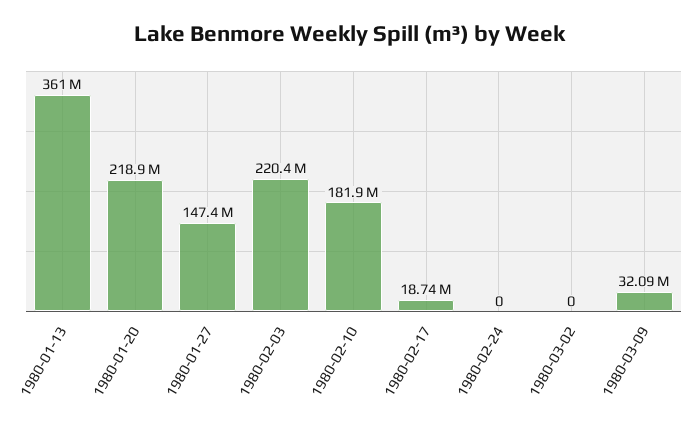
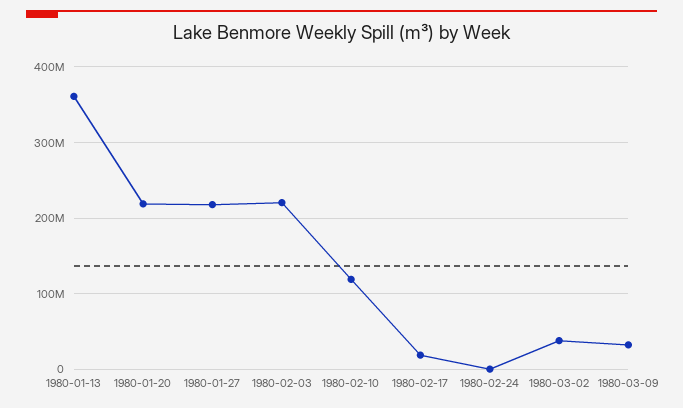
  {
    "1980-01-13": 361000000,
    "1980-01-20": 218900000,
-   "1980-01-27": 147400000,
+   "1980-01-27": 220000000,
    "1980-02-03": 220400000,
-   "1980-02-10": 181900000,
+   "1980-02-10": 120000000,
    "1980-02-17": 18740000,
    "1980-02-24": 0,
-   "1980-03-02": 0,
+   "1980-03-02": 40000000,
    "1980-03-09": 32090000
  }

